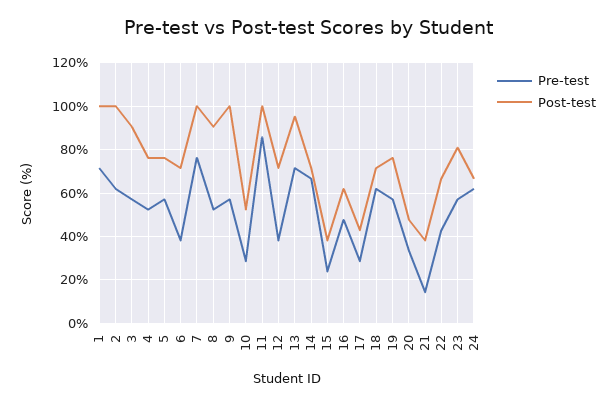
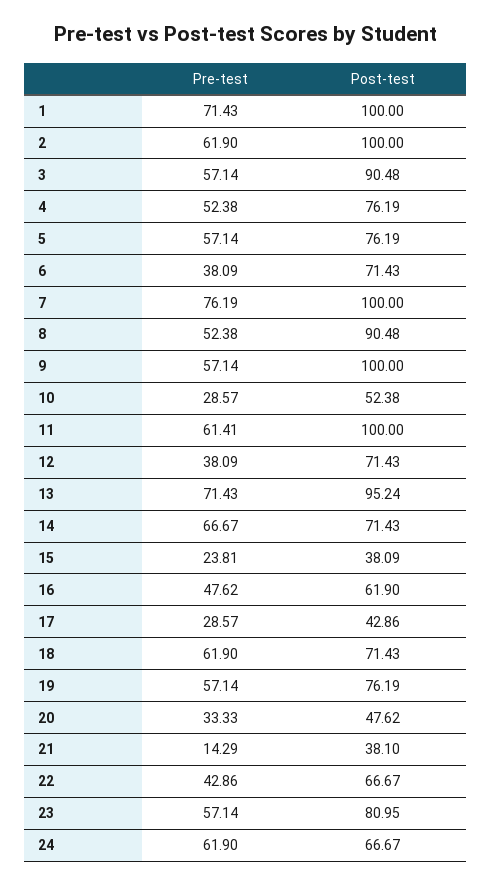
  {
    "Pre-test": {
      "1": 71.43,
      "2": 61.9,
      "3": 57.14,
      "4": 52.38,
      "5": 57.14,
      "6": 38.09,
      "7": 76.19,
      "8": 52.38,
      "9": 57.14,
      "10": 28.57,
-     "11": 85,
+     "11": 61.41,
      "12": 38.09,
      "13": 71.43,
      "14": 66.67,
      "15": 23.81,
      "16": 47.62,
      "17": 28.57,
      "18": 61.9,
      "19": 57.14,
      "20": 33.33,
      "21": 14.29,
      "22": 42.86,
      "23": 57.14,
      "24": 61.9
    },
    "Post-test": {
      "1": 100,
      "2": 100,
      "3": 90.48,
      "4": 76.19,
      "5": 76.19,
      "6": 71.43,
      "7": 100,
      "8": 90.48,
      "9": 100,
      "10": 52.38,
      "11": 100,
      "12": 71.43,
      "13": 95.24,
      "14": 71.43,
      "15": 38.09,
      "16": 61.9,
      "17": 42.86,
      "18": 71.43,
      "19": 76.19,
      "20": 47.62,
      "21": 38.1,
      "22": 66.67,
      "23": 80.95,
      "24": 66.67
    }
  }

